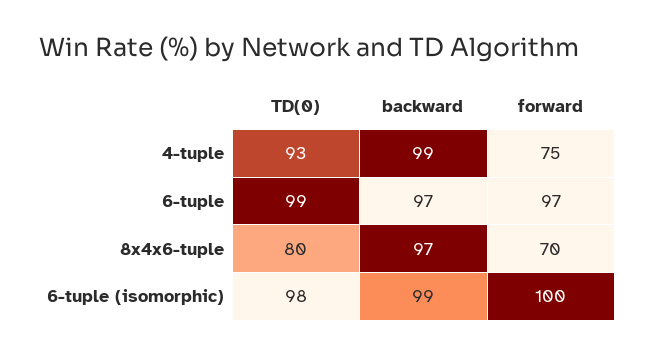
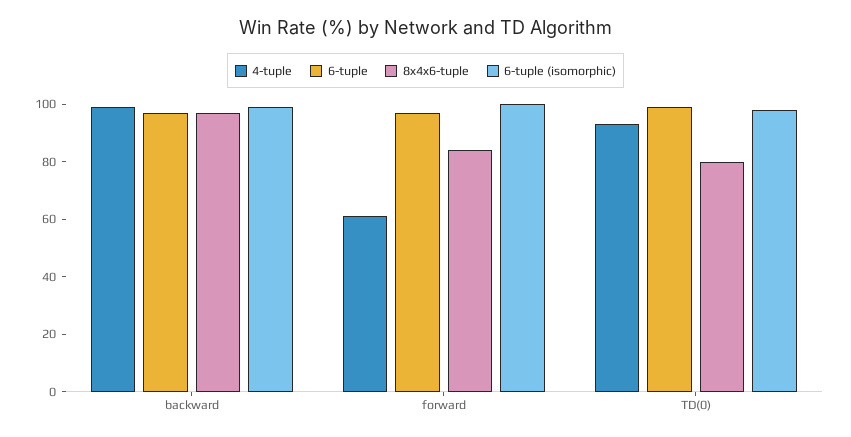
  {
    "4-tuple": {
      "TD(0)": 93,
      "backward": 99,
-     "forward": 75
+     "forward": 60
    },
    "6-tuple": {
      "TD(0)": 99,
      "backward": 97,
      "forward": 97
    },
    "8x4x6-tuple": {
      "TD(0)": 80,
      "backward": 97,
-     "forward": 70
+     "forward": 85
    },
    "6-tuple (isomorphic)": {
      "TD(0)": 98,
      "backward": 99,
      "forward": 100
    }
  }

